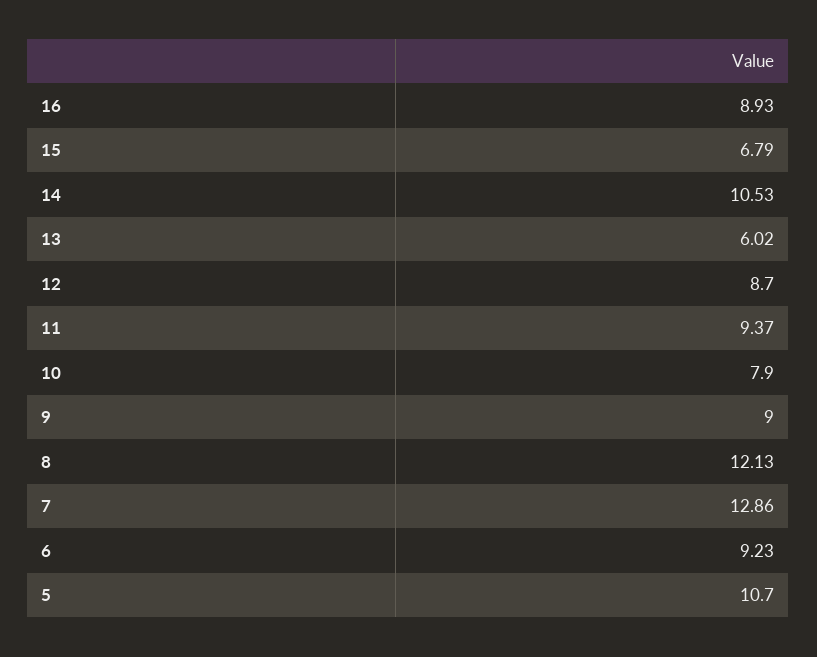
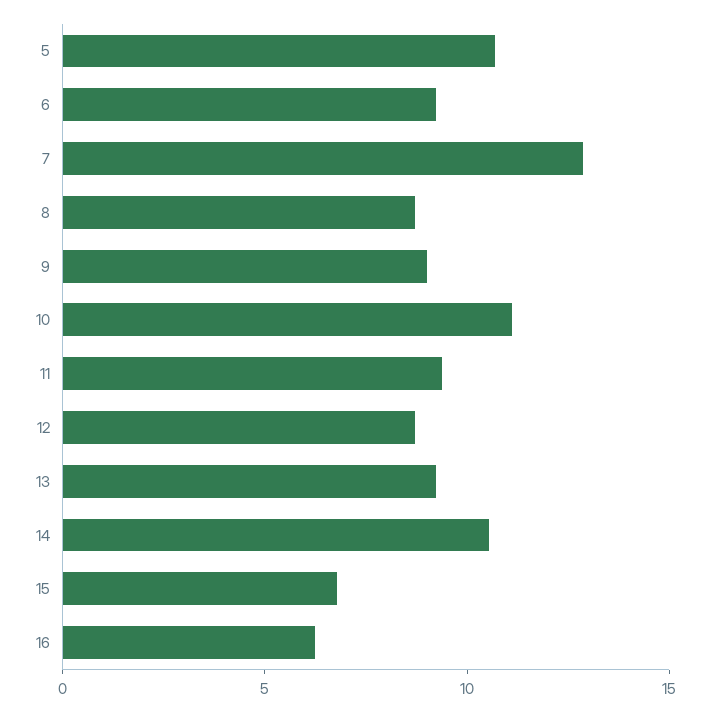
  {
-   "16": 8.93,
+   "16": 6,
    "15": 6.79,
    "14": 10.53,
-   "13": 6.02,
+   "13": 9,
    "12": 8.7,
    "11": 9.37,
-   "10": 7.9,
+   "10": 11,
    "9": 9,
-   "8": 12.13,
+   "8": 9,
    "7": 12.86,
    "6": 9.23,
    "5": 10.7
  }

